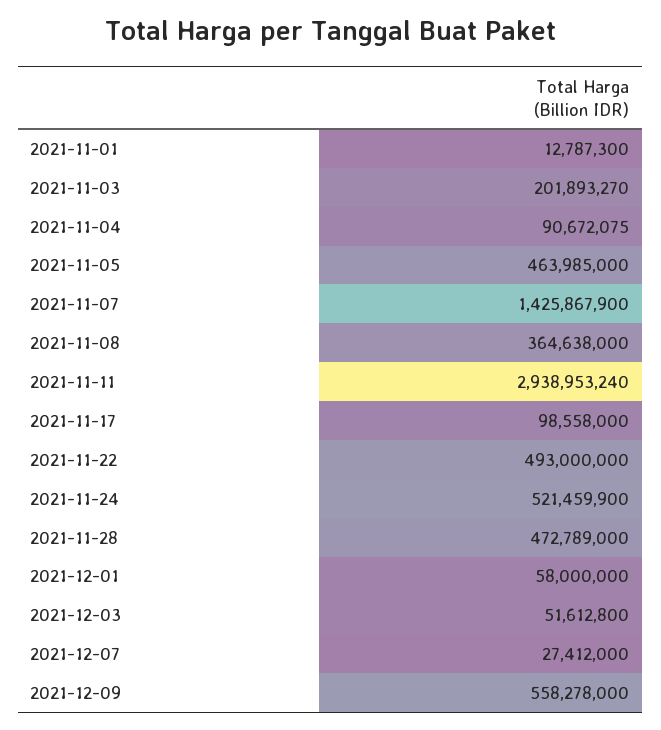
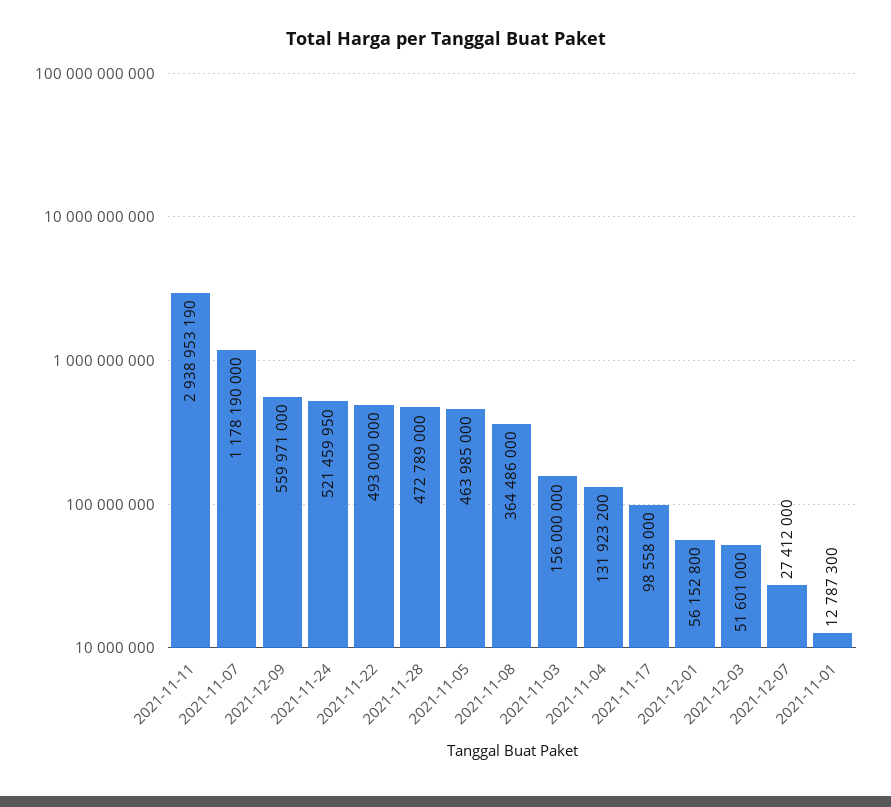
  {
    "2021-11-01": 12787300,
-   "2021-11-03": 201893270,
+   "2021-11-03": 156000000,
-   "2021-11-04": 90672075,
+   "2021-11-04": 131923200,
    "2021-11-05": 463985000,
-   "2021-11-07": 1425867900,
+   "2021-11-07": 1178190000,
-   "2021-11-08": 364638000,
+   "2021-11-08": 364486000,
-   "2021-11-11": 2938953240,
+   "2021-11-11": 2938953190,
    "2021-11-17": 98558000,
    "2021-11-22": 493000000,
-   "2021-11-24": 521459900,
+   "2021-11-24": 521459950,
    "2021-11-28": 472789000,
-   "2021-12-01": 58000000,
+   "2021-12-01": 56152800,
-   "2021-12-03": 51612800,
+   "2021-12-03": 51601000,
    "2021-12-07": 27412000,
-   "2021-12-09": 558278000
+   "2021-12-09": 559971000
  }

